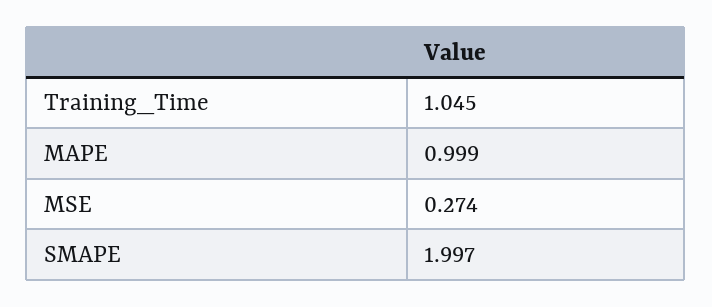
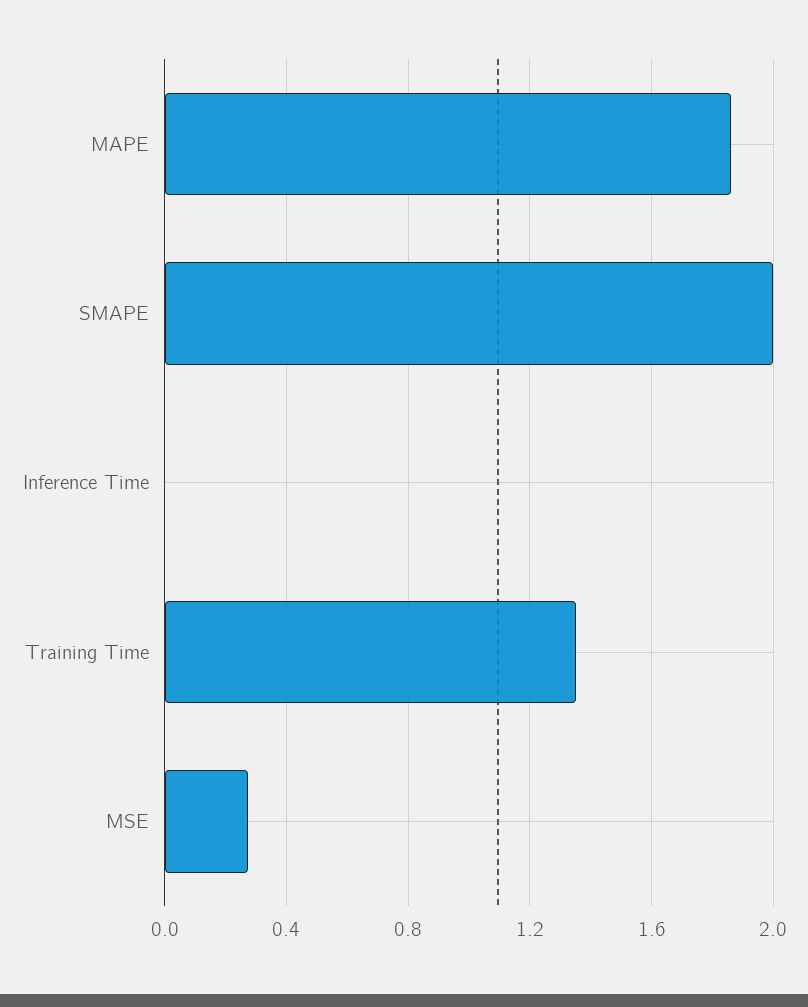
  {
-   "Training_Time": 1.045,
+   "Training_Time": 1.35,
-   "MAPE": 0.999,
+   "MAPE": 1.85,
    "MSE": 0.274,
-   "SMAPE": 1.997
+   "SMAPE": 1.997,
+   "Inference Time": 0
  }

